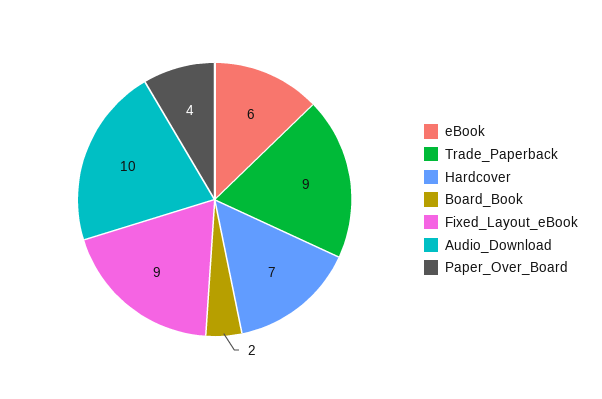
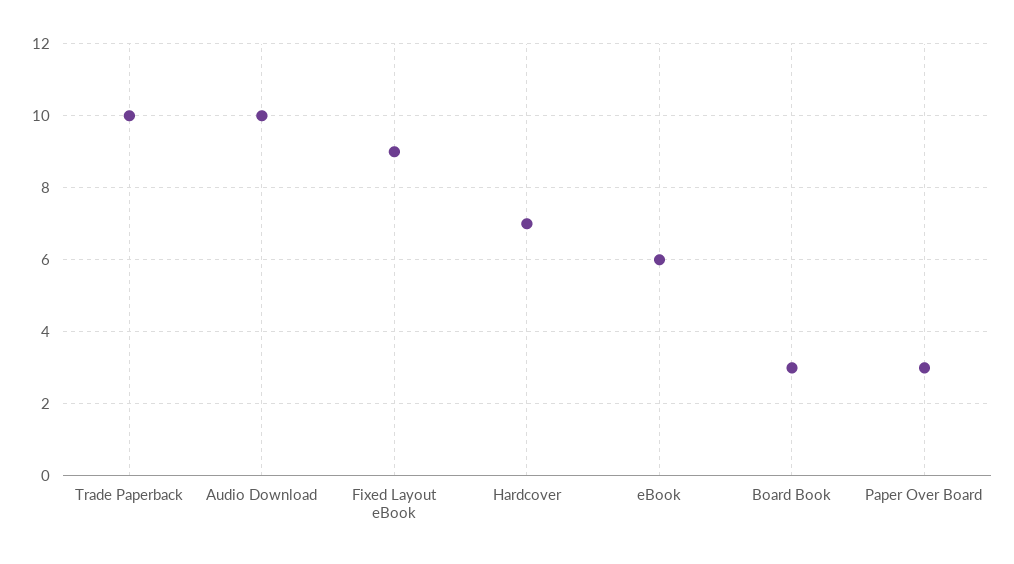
  {
    "eBook": 6,
-   "Trade_Paperback": 9,
+   "Trade_Paperback": 10,
    "Hardcover": 7,
-   "Board_Book": 2,
+   "Board_Book": 3,
    "Fixed_Layout_eBook": 9,
    "Audio_Download": 10,
-   "Paper_Over_Board": 4
+   "Paper_Over_Board": 3
  }

